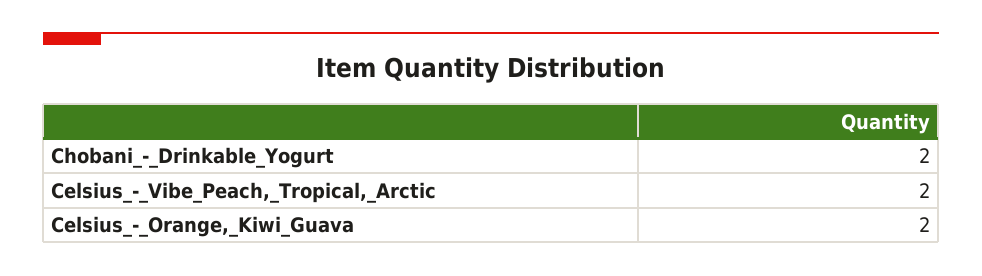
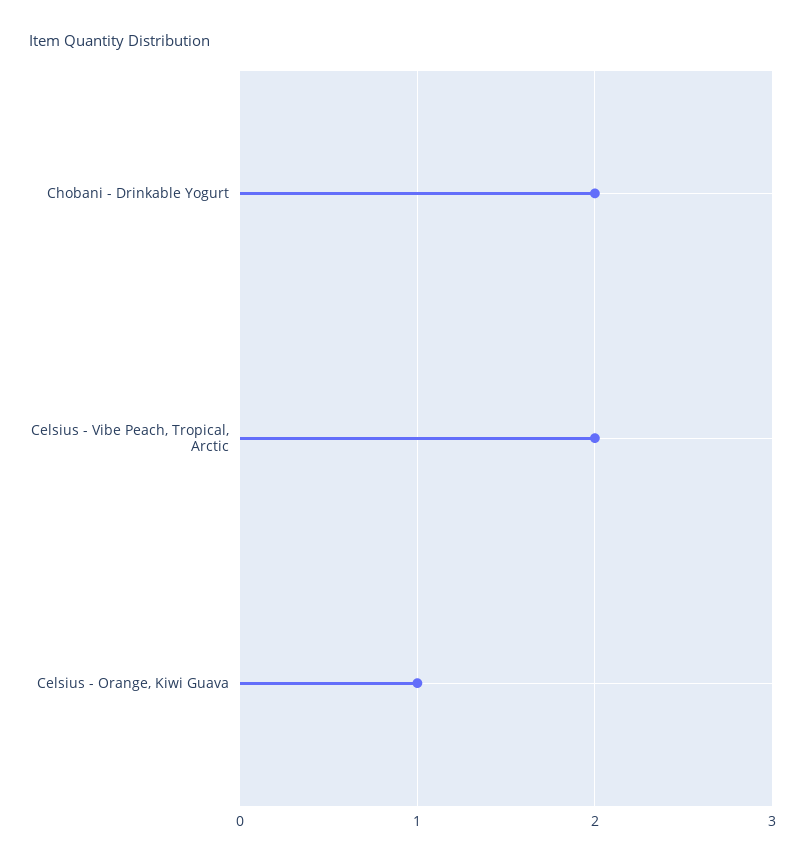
  {
    "Chobani_-_Drinkable_Yogurt": 2,
    "Celsius_-_Vibe_Peach,_Tropical,_Arctic": 2,
-   "Celsius_-_Orange,_Kiwi_Guava": 2
+   "Celsius_-_Orange,_Kiwi_Guava": 1
  }

